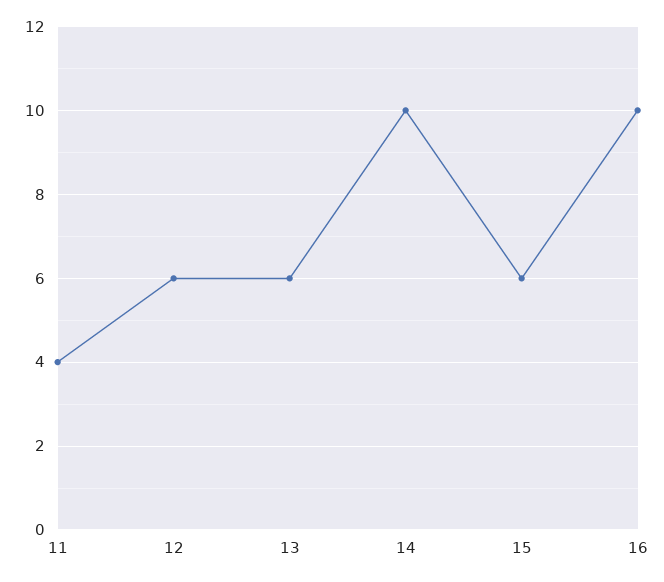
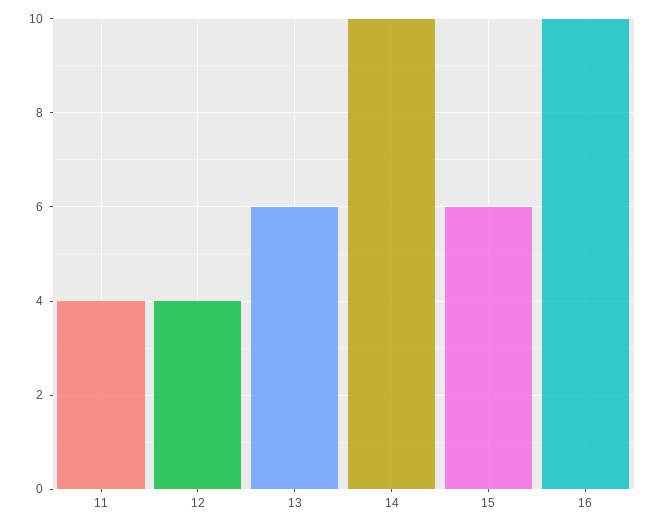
  {
    "11": 4,
-   "12": 6,
+   "12": 4,
    "13": 6,
    "14": 10,
    "15": 6,
    "16": 10
  }

